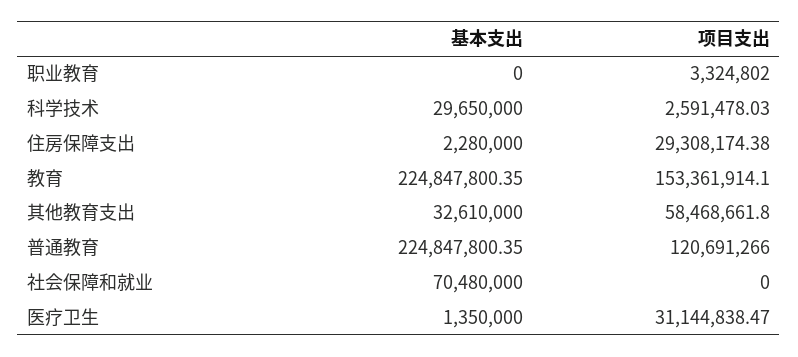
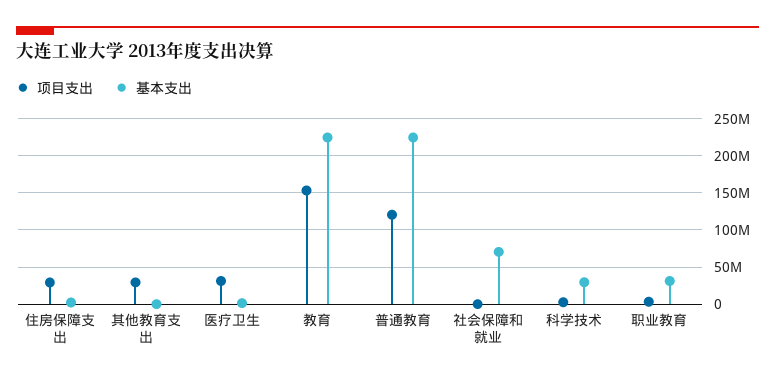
  {
    "基本支出": {
-     "职业教育": 0,
+     "职业教育": 30000000,
      "科学技术": 29650000,
      "住房保障支出": 2280000,
      "教育": 224847800.35,
-     "其他教育支出": 32610000,
+     "其他教育支出": 0,
      "普通教育": 224847800.35,
      "社会保障和就业": 70480000,
      "医疗卫生": 1350000
    },
    "项目支出": {
      "职业教育": 3324802,
      "科学技术": 2591478.03,
      "住房保障支出": 29308174.38,
      "教育": 153361914.1,
-     "其他教育支出": 58468661.8,
+     "其他教育支出": 30000000,
      "普通教育": 120691266,
      "社会保障和就业": 0,
      "医疗卫生": 31144838.47
    }
  }

